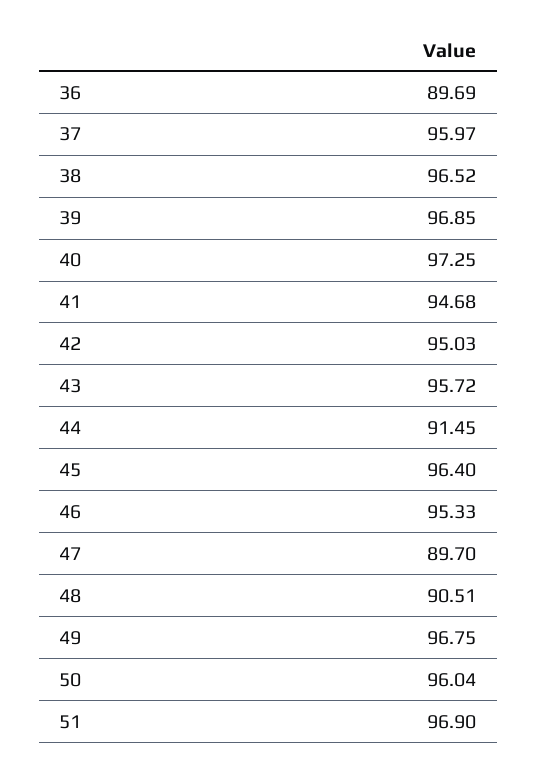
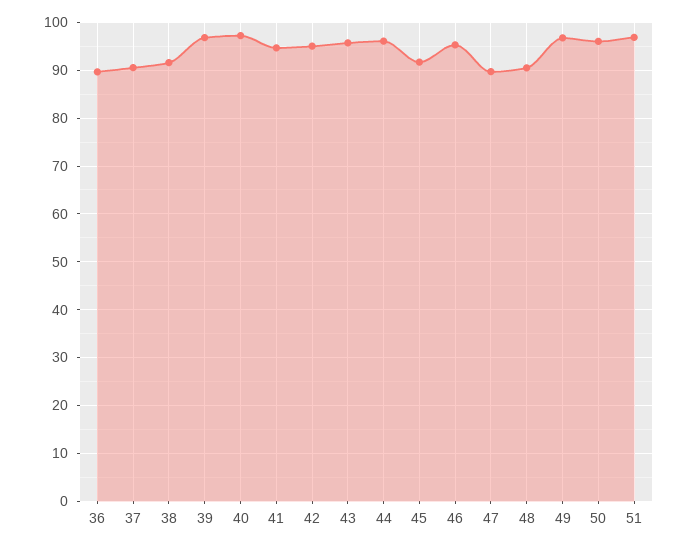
  {
    "36": 89.69,
-   "37": 95.97,
+   "37": 90,
-   "38": 96.52,
+   "38": 92,
    "39": 96.85,
    "40": 97.25,
    "41": 94.68,
    "42": 95.03,
    "43": 95.72,
-   "44": 91.45,
+   "44": 96,
-   "45": 96.4,
+   "45": 92,
    "46": 95.33,
    "47": 89.7,
    "48": 90.51,
    "49": 96.75,
    "50": 96.04,
    "51": 96.9
  }

